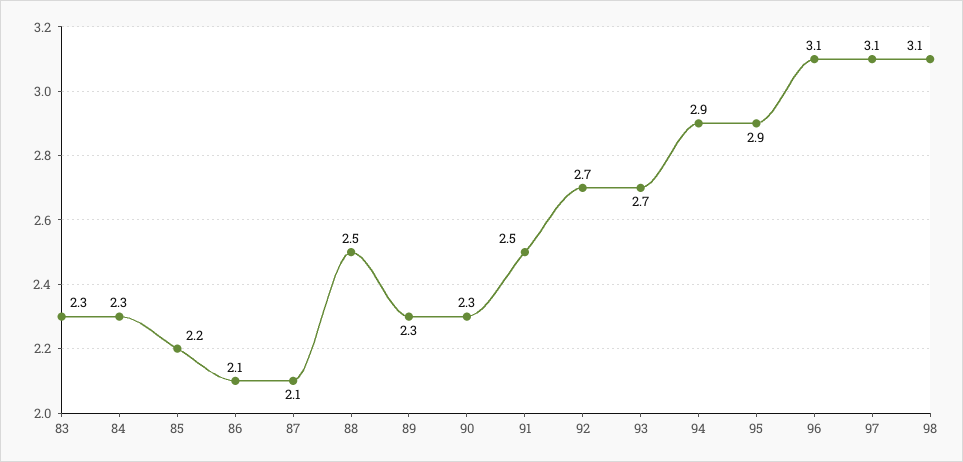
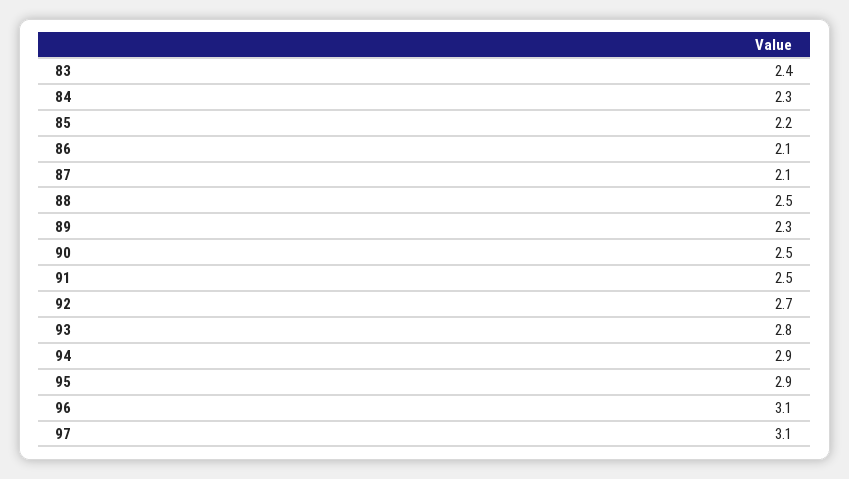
  {
-   "83": 2.3,
+   "83": 2.4,
    "84": 2.3,
    "85": 2.2,
    "86": 2.1,
    "87": 2.1,
    "88": 2.5,
    "89": 2.3,
-   "90": 2.3,
+   "90": 2.5,
    "91": 2.5,
    "92": 2.7,
-   "93": 2.7,
+   "93": 2.8,
    "94": 2.9,
    "95": 2.9,
    "96": 3.1,
-   "97": 3.1,
+   "97": 3.1
-   "98": 3.1
  }

